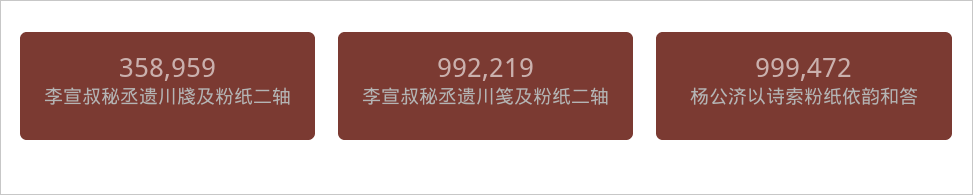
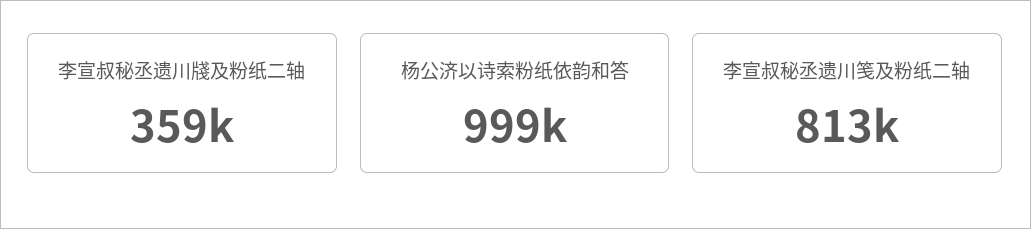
  {
    "李宣叔秘丞遗川牋及粉纸二轴": 358959,
-   "李宣叔秘丞遗川笺及粉纸二轴": 992219,
+   "李宣叔秘丞遗川笺及粉纸二轴": 813000,
    "杨公济以诗索粉纸依韵和答": 999472
  }

